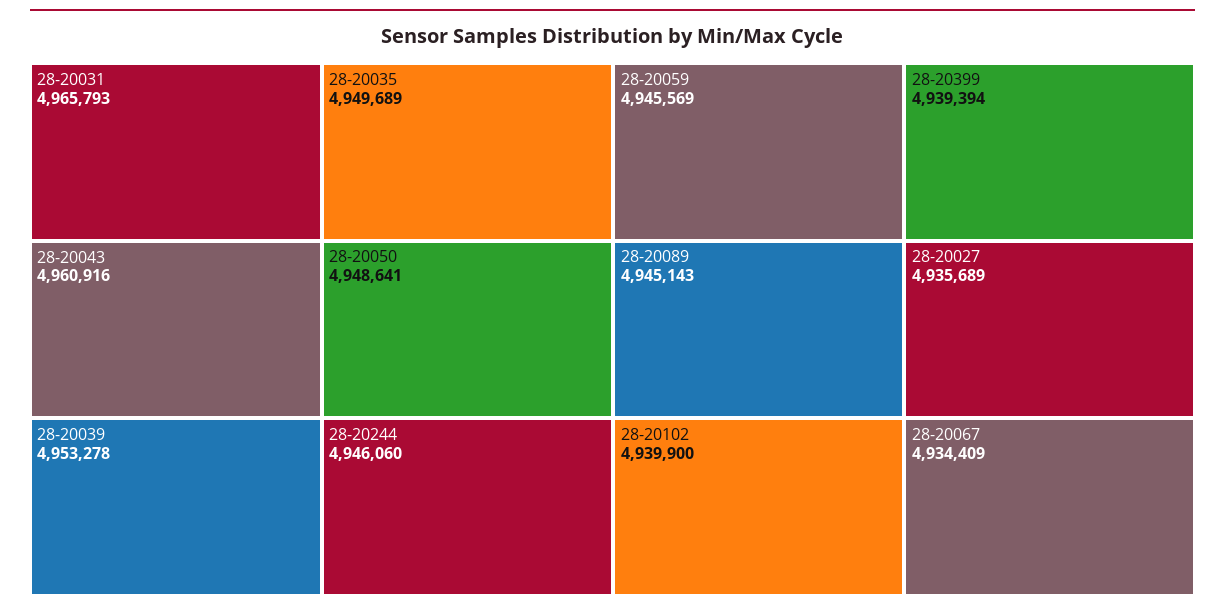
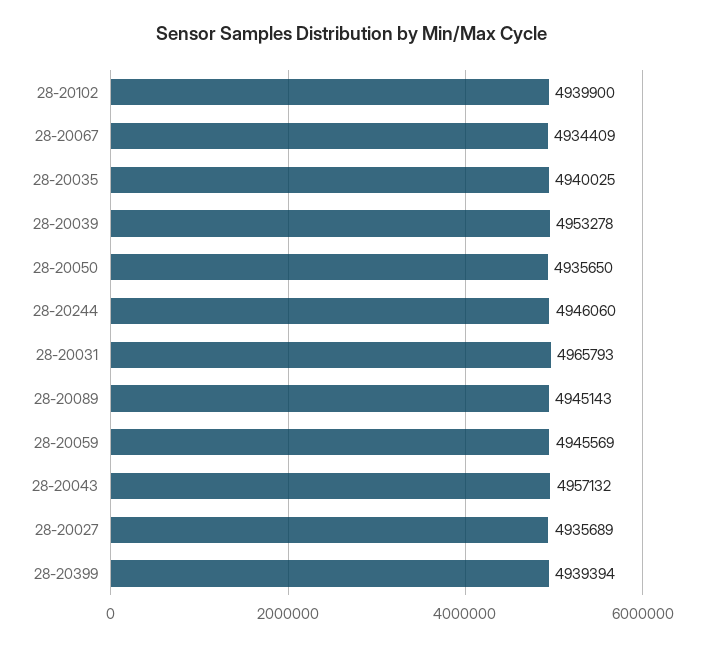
  {
    "28-20031": 4965793,
-   "28-20043": 4960916,
+   "28-20043": 4957132,
    "28-20039": 4953278,
-   "28-20035": 4949689,
+   "28-20035": 4940025,
-   "28-20050": 4948641,
+   "28-20050": 4935650,
    "28-20244": 4946060,
    "28-20059": 4945569,
    "28-20089": 4945143,
    "28-20102": 4939900,
    "28-20399": 4939394,
    "28-20027": 4935689,
    "28-20067": 4934409
  }

